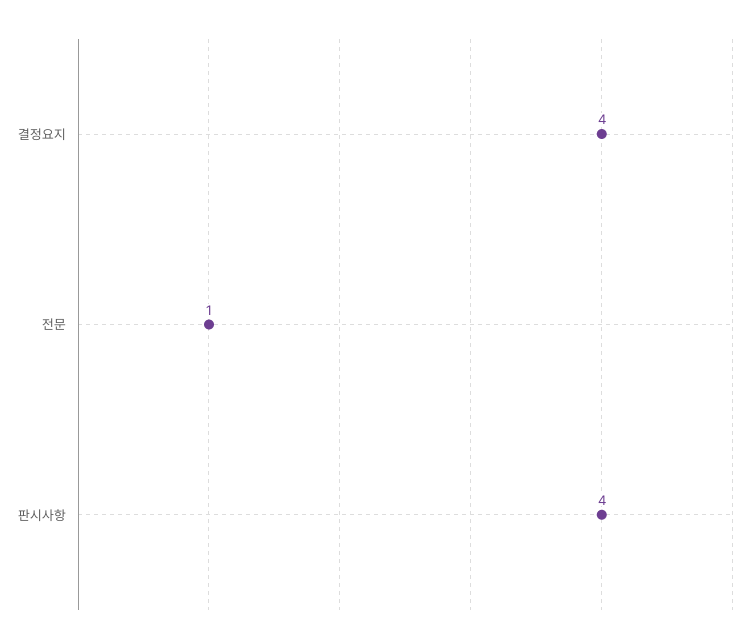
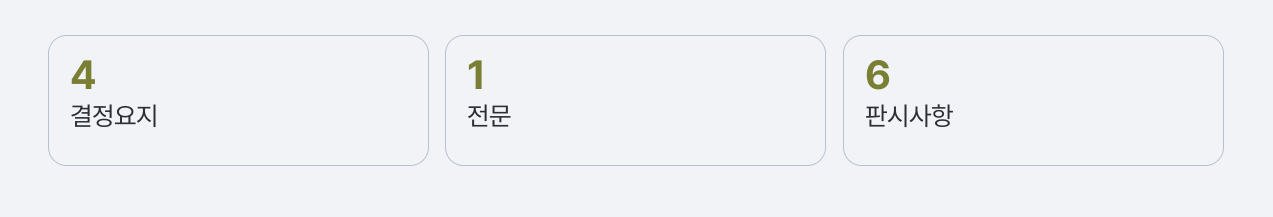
  {
    "결정요지": 4,
    "전문": 1,
-   "판시사항": 4
+   "판시사항": 6
  }

